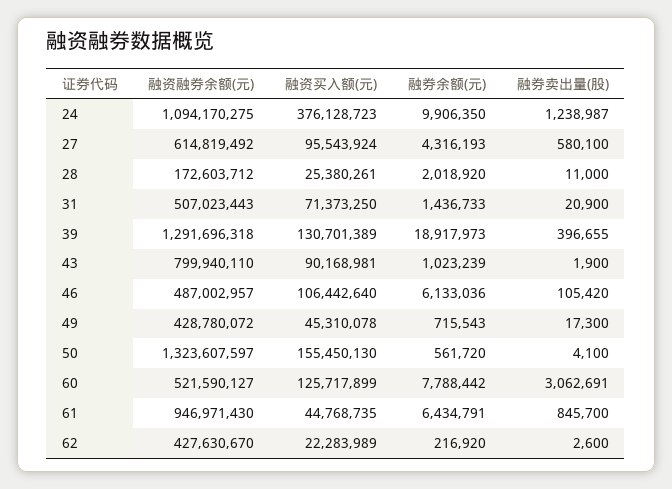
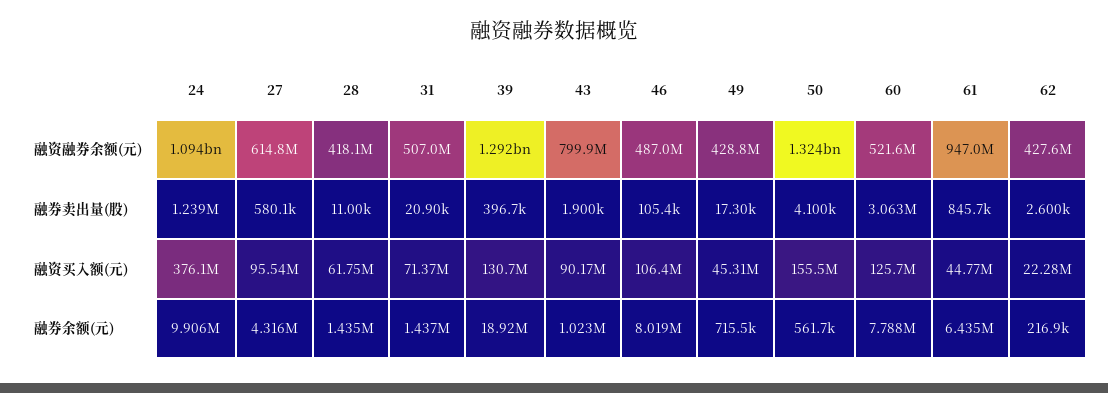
  {
    "融资融券余额(元)": {
      "24": 1094170275,
      "27": 614819492,
-     "28": 172603712,
+     "28": 418100000,
      "31": 507023443,
      "39": 1291696318,
      "43": 799940110,
      "46": 487002957,
      "49": 428780072,
      "50": 1323607597,
      "60": 521590127,
      "61": 946971430,
      "62": 427630670
    },
    "融资买入额(元)": {
      "24": 376128723,
      "27": 95543924,
-     "28": 25380261,
+     "28": 61750000,
      "31": 71373250,
      "39": 130701389,
      "43": 90168981,
      "46": 106442640,
      "49": 45310078,
      "50": 155450130,
      "60": 125717899,
      "61": 44768735,
      "62": 22283989
    },
    "融券余额(元)": {
      "24": 9906350,
      "27": 4316193,
-     "28": 2018920,
+     "28": 1435000,
      "31": 1436733,
      "39": 18917973,
      "43": 1023239,
-     "46": 6133036,
+     "46": 8019000,
      "49": 715543,
      "50": 561720,
      "60": 7788442,
      "61": 6434791,
      "62": 216920
    },
    "融券卖出量(股)": {
      "24": 1238987,
      "27": 580100,
      "28": 11000,
      "31": 20900,
      "39": 396655,
      "43": 1900,
      "46": 105420,
      "49": 17300,
      "50": 4100,
      "60": 3062691,
      "61": 845700,
      "62": 2600
    }
  }

